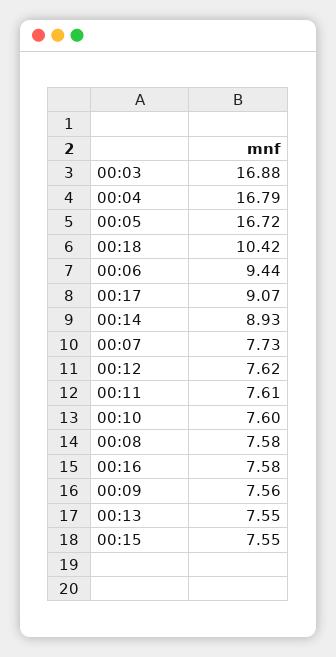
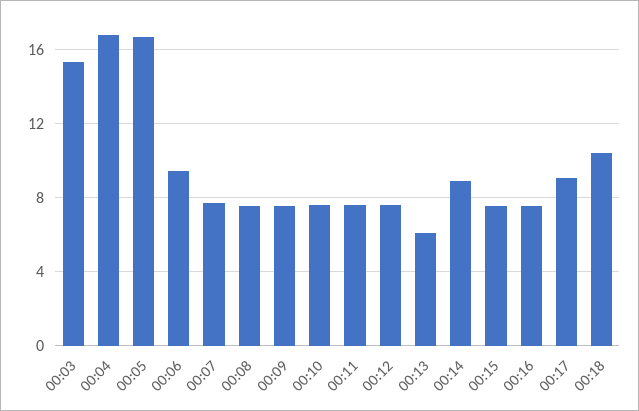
  {
-   "00:03": 16.88,
+   "00:03": 15.5,
    "00:04": 16.79,
    "00:05": 16.72,
    "00:18": 10.42,
    "00:06": 9.44,
    "00:17": 9.07,
    "00:14": 8.93,
    "00:07": 7.73,
    "00:12": 7.62,
    "00:11": 7.61,
    "00:10": 7.6,
    "00:08": 7.58,
    "00:16": 7.58,
    "00:09": 7.56,
-   "00:13": 7.55,
+   "00:13": 6,
    "00:15": 7.55
  }

